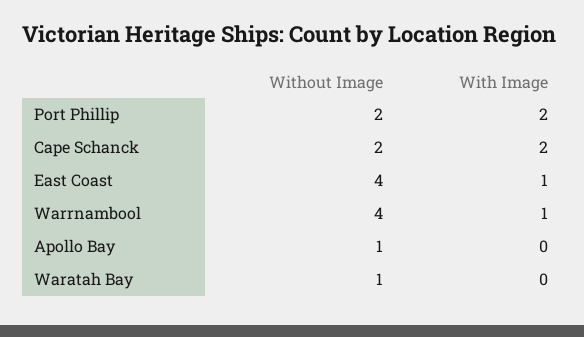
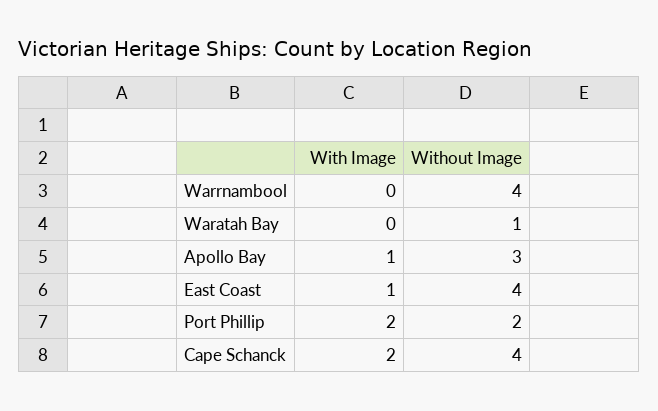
  {
    "Without Image": {
      "Port Phillip": 2,
-     "Cape Schanck": 2,
+     "Cape Schanck": 4,
      "East Coast": 4,
      "Warrnambool": 4,
-     "Apollo Bay": 1,
+     "Apollo Bay": 3,
      "Waratah Bay": 1
    },
    "With Image": {
      "Port Phillip": 2,
      "Cape Schanck": 2,
      "East Coast": 1,
-     "Warrnambool": 1,
+     "Warrnambool": 0,
-     "Apollo Bay": 0,
+     "Apollo Bay": 1,
      "Waratah Bay": 0
    }
  }

